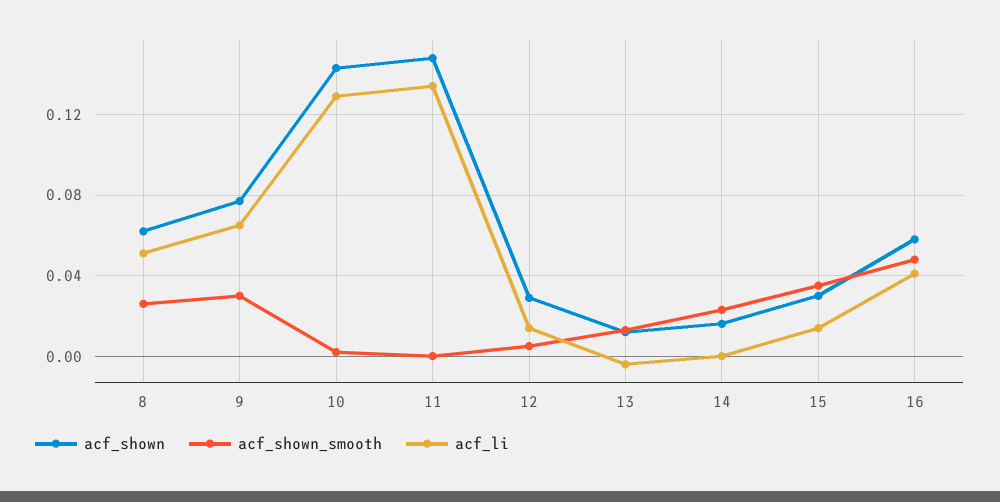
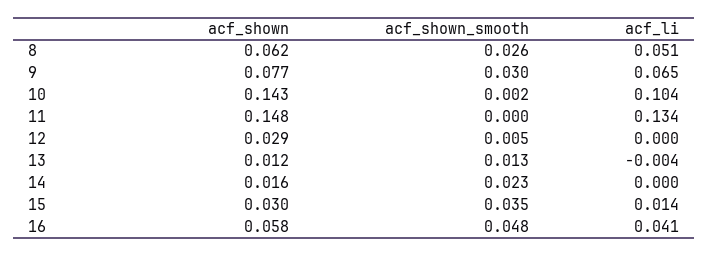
  {
    "acf_shown": {
      "8": 0.062,
      "9": 0.077,
      "10": 0.143,
      "11": 0.148,
      "12": 0.029,
      "13": 0.012,
      "14": 0.016,
      "15": 0.03,
      "16": 0.058
    },
    "acf_shown_smooth": {
      "8": 0.026,
      "9": 0.03,
      "10": 0.002,
      "11": 0,
      "12": 0.005,
      "13": 0.013,
      "14": 0.023,
      "15": 0.035,
      "16": 0.048
    },
    "acf_li": {
      "8": 0.051,
      "9": 0.065,
-     "10": 0.13,
+     "10": 0.104,
      "11": 0.134,
-     "12": 0.015,
+     "12": 0,
      "13": -0.004,
      "14": 0,
      "15": 0.014,
      "16": 0.041
    }
  }

